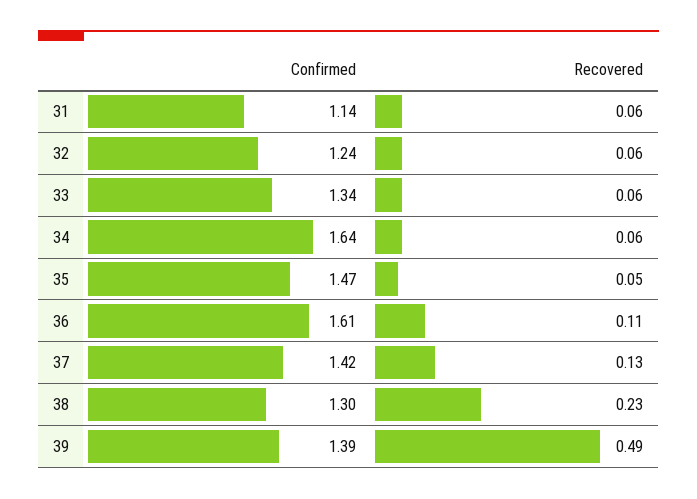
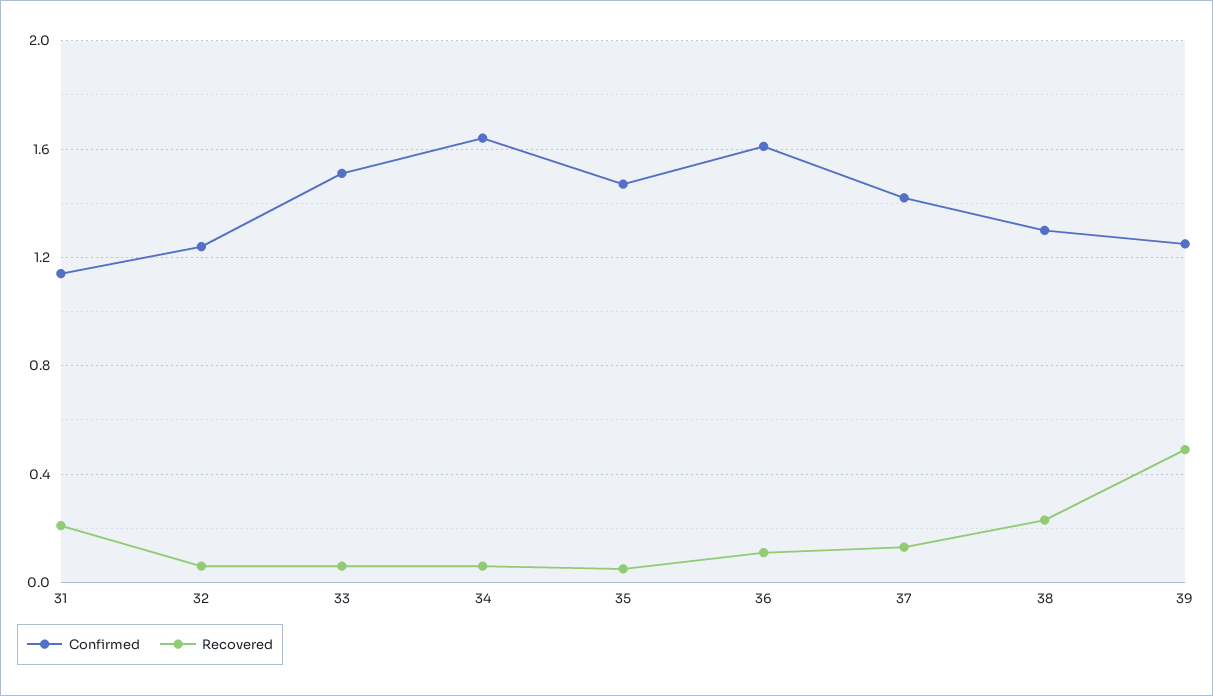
  {
    "Confirmed": {
      "31": 1.14,
      "32": 1.24,
-     "33": 1.34,
+     "33": 1.5,
      "34": 1.64,
      "35": 1.47,
      "36": 1.61,
      "37": 1.42,
      "38": 1.3,
-     "39": 1.39
+     "39": 1.25
    },
    "Recovered": {
-     "31": 0.06,
+     "31": 0.2,
      "32": 0.06,
      "33": 0.06,
      "34": 0.06,
      "35": 0.05,
      "36": 0.11,
      "37": 0.13,
      "38": 0.23,
      "39": 0.49
    }
  }

